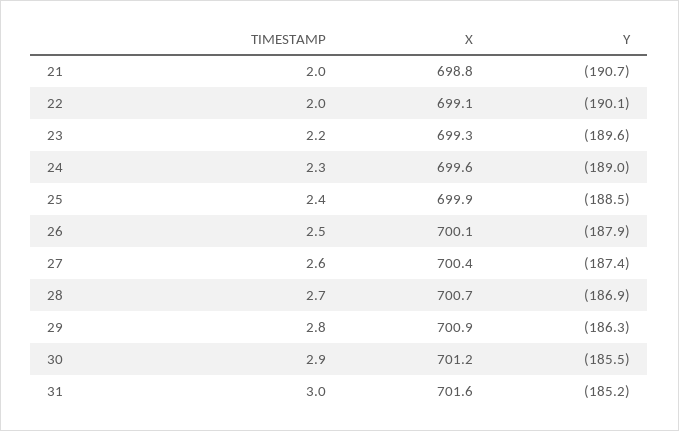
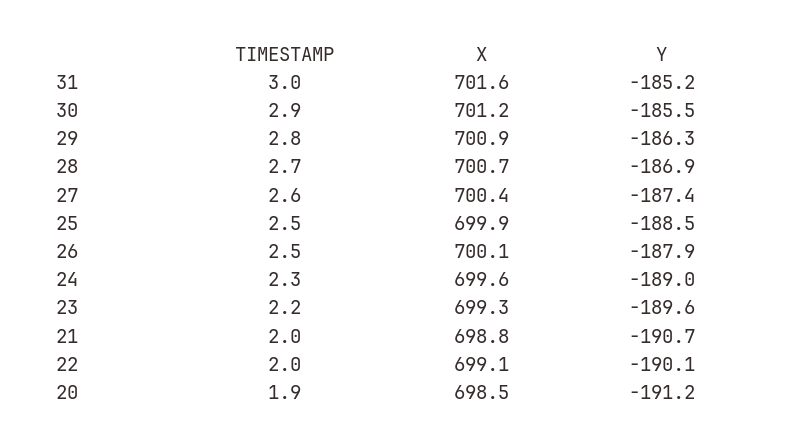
  {
    "TIMESTAMP": {
      "21": 2,
      "22": 2,
      "23": 2.2,
      "24": 2.3,
-     "25": 2.4,
+     "25": 2.5,
      "26": 2.5,
      "27": 2.6,
      "28": 2.7,
      "29": 2.8,
      "30": 2.9,
-     "31": 3
+     "31": 3,
+     "20": 1.9
    },
    "X": {
      "21": 698.8,
      "22": 699.1,
      "23": 699.3,
      "24": 699.6,
      "25": 699.9,
      "26": 700.1,
      "27": 700.4,
      "28": 700.7,
      "29": 700.9,
      "30": 701.2,
-     "31": 701.6
+     "31": 701.6,
+     "20": 698.5
    },
    "Y": {
      "21": -190.7,
      "22": -190.1,
      "23": -189.6,
      "24": -189,
      "25": -188.5,
      "26": -187.9,
      "27": -187.4,
      "28": -186.9,
      "29": -186.3,
      "30": -185.5,
-     "31": -185.2
+     "31": -185.2,
+     "20": -191.2
    }
  }

